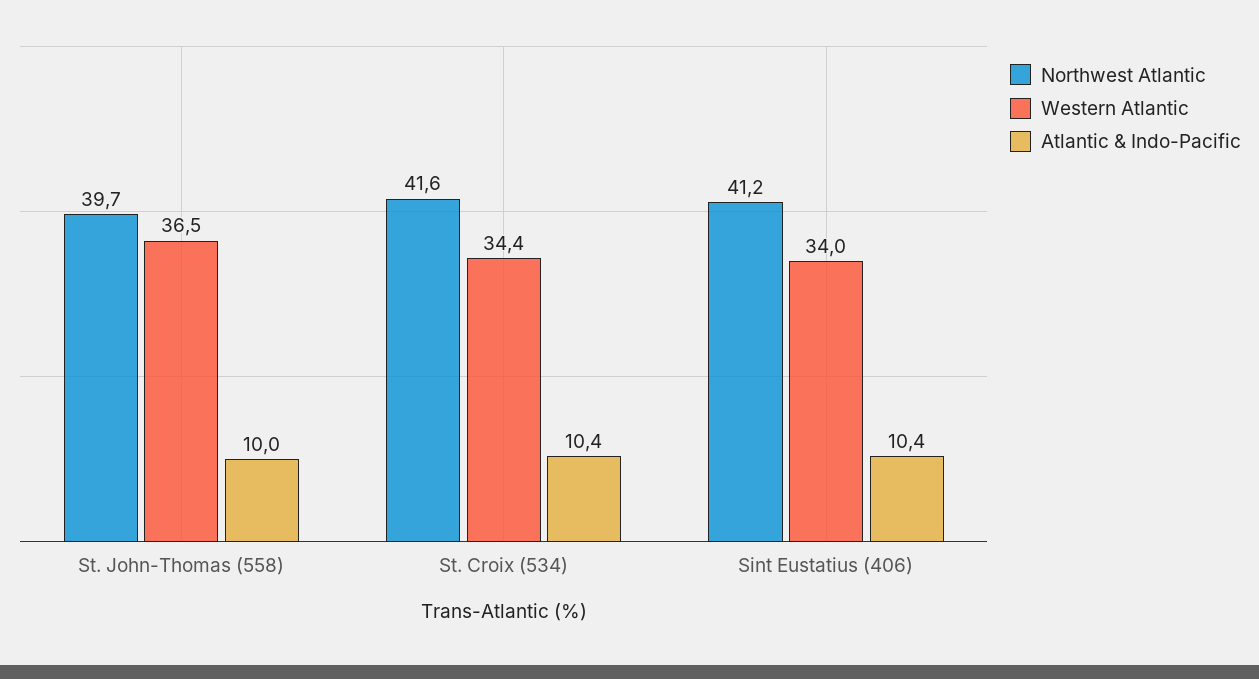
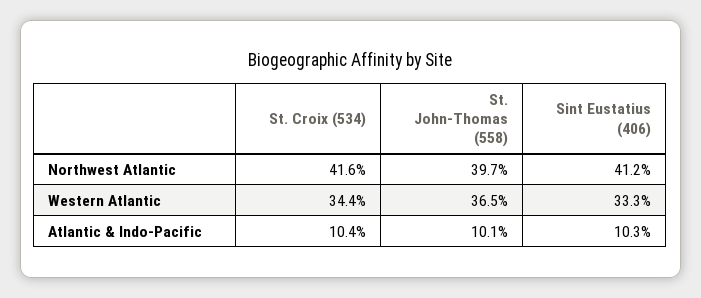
  {
    "Northwest Atlantic": {
      "St. John-Thomas (558)": 39.7,
      "St. Croix (534)": 41.6,
      "Sint Eustatius (406)": 41.2
    },
    "Western Atlantic": {
      "St. John-Thomas (558)": 36.5,
      "St. Croix (534)": 34.4,
-     "Sint Eustatius (406)": 34
+     "Sint Eustatius (406)": 33.3
    },
    "Atlantic & Indo-Pacific": {
-     "St. John-Thomas (558)": 10,
+     "St. John-Thomas (558)": 10.1,
      "St. Croix (534)": 10.4,
-     "Sint Eustatius (406)": 10.4
+     "Sint Eustatius (406)": 10.3
    }
  }

